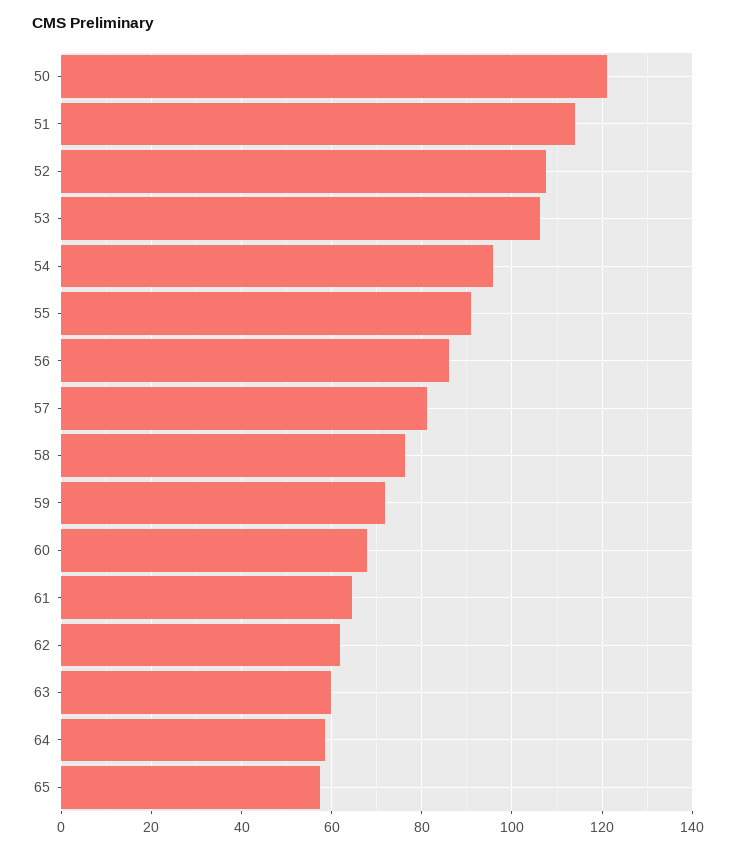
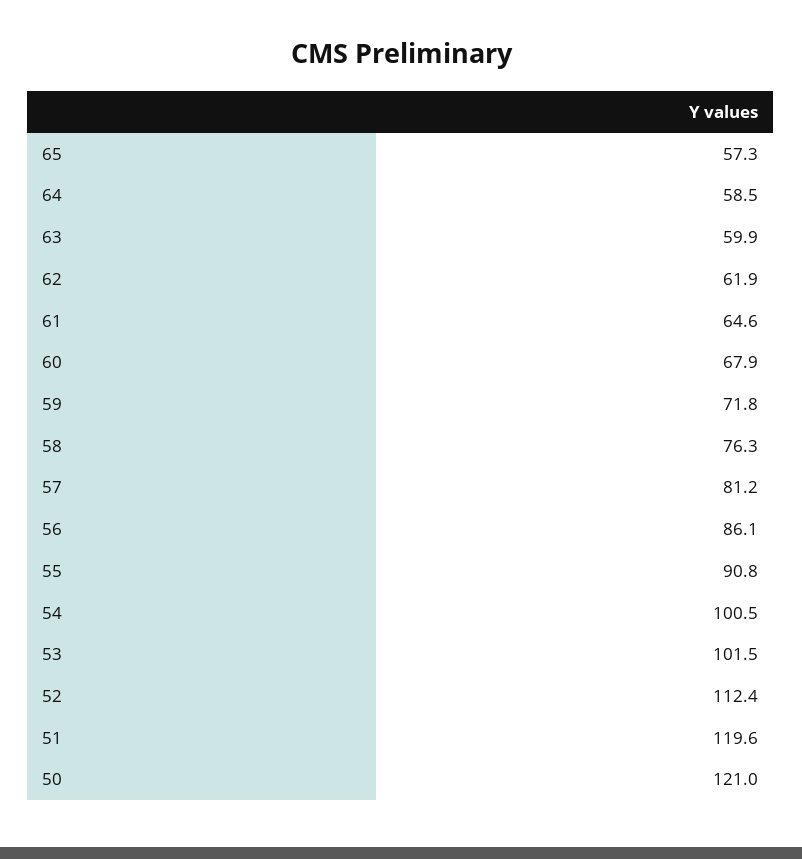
  {
    "50": 121,
-   "51": 114,
+   "51": 119.6,
-   "52": 108,
+   "52": 112.4,
-   "53": 106,
+   "53": 101.5,
-   "54": 96,
+   "54": 100.5,
    "55": 90.8,
    "56": 86.1,
    "57": 81.2,
    "58": 76.3,
    "59": 71.8,
    "60": 67.9,
    "61": 64.6,
    "62": 61.9,
    "63": 59.9,
    "64": 58.5,
    "65": 57.3
  }

